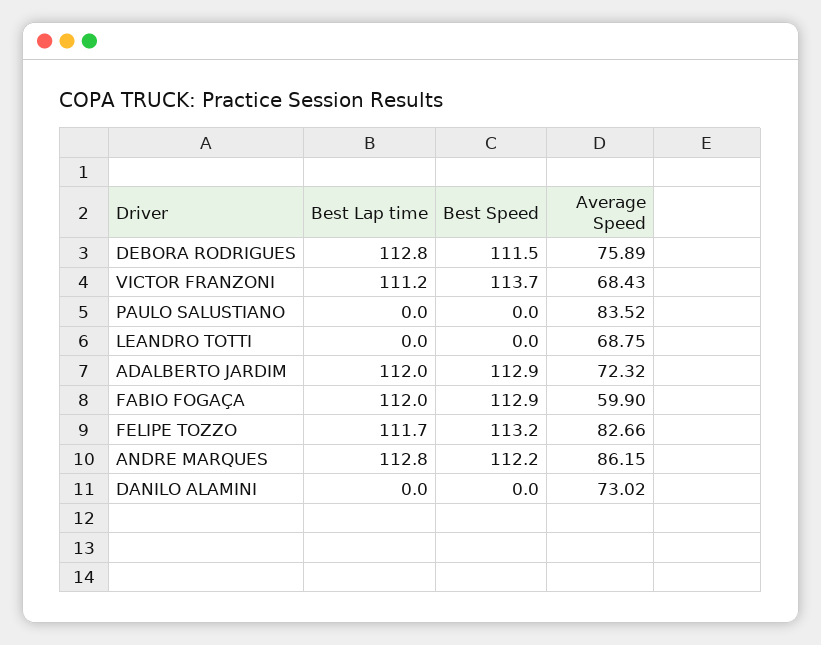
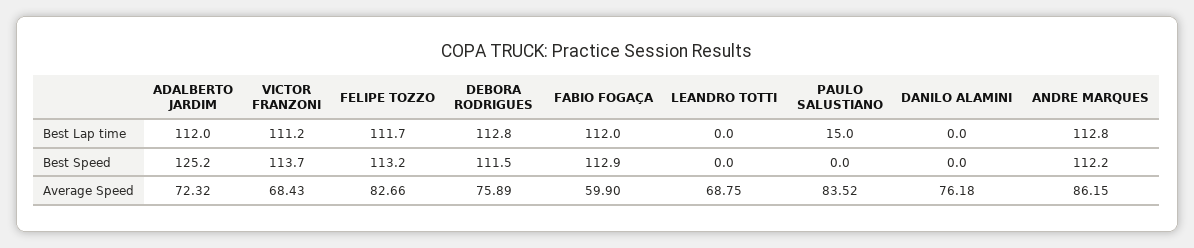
  {
    "Best Lap time": {
      "DEBORA RODRIGUES": 112.8,
      "VICTOR FRANZONI": 111.2,
-     "PAULO SALUSTIANO": 0,
+     "PAULO SALUSTIANO": 15,
      "LEANDRO TOTTI": 0,
      "ADALBERTO JARDIM": 112,
      "FABIO FOGAÇA": 112,
      "FELIPE TOZZO": 111.7,
      "ANDRE MARQUES": 112.8,
      "DANILO ALAMINI": 0
    },
    "Best Speed": {
      "DEBORA RODRIGUES": 111.5,
      "VICTOR FRANZONI": 113.7,
      "PAULO SALUSTIANO": 0,
      "LEANDRO TOTTI": 0,
-     "ADALBERTO JARDIM": 112.9,
+     "ADALBERTO JARDIM": 125.2,
      "FABIO FOGAÇA": 112.9,
      "FELIPE TOZZO": 113.2,
      "ANDRE MARQUES": 112.2,
      "DANILO ALAMINI": 0
    },
    "Average Speed": {
      "DEBORA RODRIGUES": 75.89,
      "VICTOR FRANZONI": 68.43,
      "PAULO SALUSTIANO": 83.52,
      "LEANDRO TOTTI": 68.75,
      "ADALBERTO JARDIM": 72.32,
      "FABIO FOGAÇA": 59.9,
      "FELIPE TOZZO": 82.66,
      "ANDRE MARQUES": 86.15,
-     "DANILO ALAMINI": 73.02
+     "DANILO ALAMINI": 76.18
    }
  }

